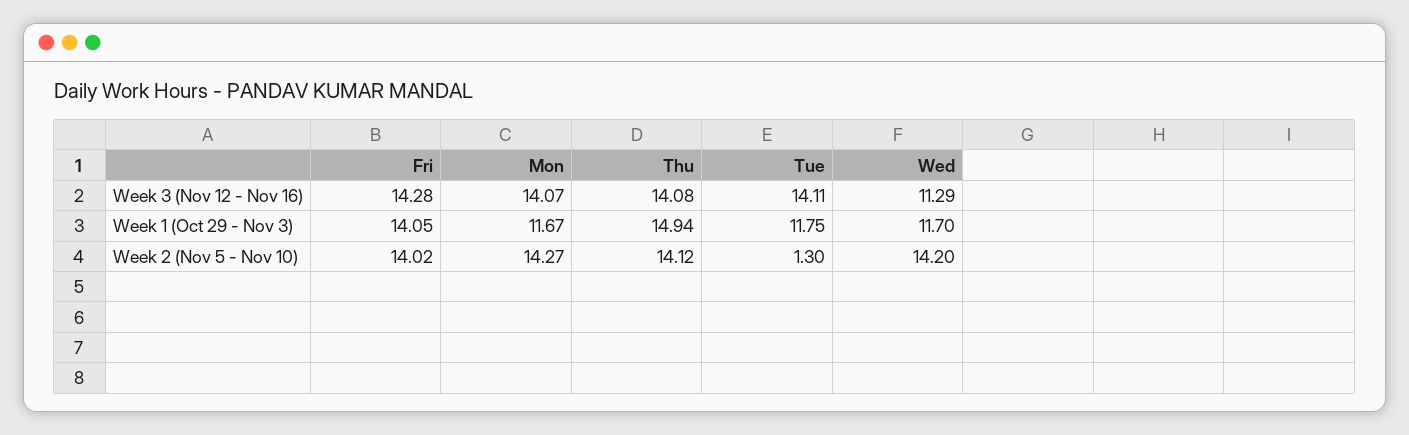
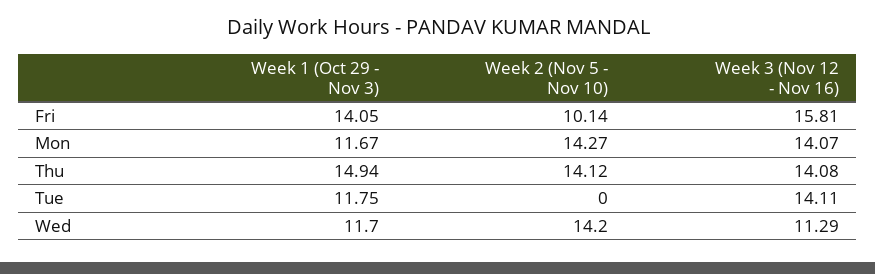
  {
    "Fri": {
-     "Week 3 (Nov 12 - Nov 16)": 14.28,
+     "Week 3 (Nov 12 - Nov 16)": 15.81,
      "Week 1 (Oct 29 - Nov 3)": 14.05,
-     "Week 2 (Nov 5 - Nov 10)": 14.02
+     "Week 2 (Nov 5 - Nov 10)": 10.14
    },
    "Mon": {
      "Week 3 (Nov 12 - Nov 16)": 14.07,
      "Week 1 (Oct 29 - Nov 3)": 11.67,
      "Week 2 (Nov 5 - Nov 10)": 14.27
    },
    "Thu": {
      "Week 3 (Nov 12 - Nov 16)": 14.08,
      "Week 1 (Oct 29 - Nov 3)": 14.94,
      "Week 2 (Nov 5 - Nov 10)": 14.12
    },
    "Tue": {
      "Week 3 (Nov 12 - Nov 16)": 14.11,
      "Week 1 (Oct 29 - Nov 3)": 11.75,
-     "Week 2 (Nov 5 - Nov 10)": 1.3
+     "Week 2 (Nov 5 - Nov 10)": 0
    },
    "Wed": {
      "Week 3 (Nov 12 - Nov 16)": 11.29,
      "Week 1 (Oct 29 - Nov 3)": 11.7,
      "Week 2 (Nov 5 - Nov 10)": 14.2
    }
  }

